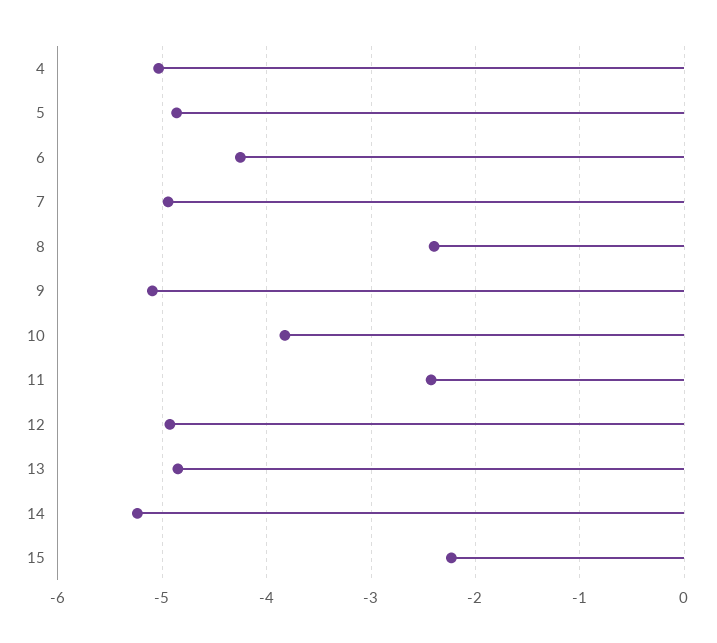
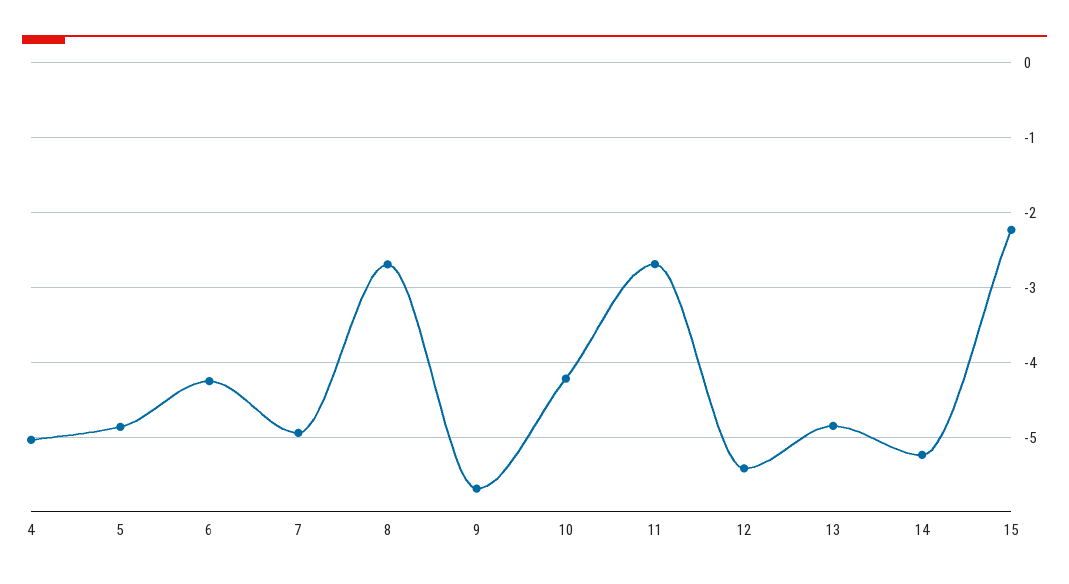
  {
    "4": -5,
    "5": -4.9,
    "6": -4.3,
    "7": -4.9,
-   "8": -2.4,
+   "8": -2.7,
-   "9": -5.1,
+   "9": -5.7,
-   "10": -3.8,
+   "10": -4.2,
-   "11": -2.4,
+   "11": -2.7,
-   "12": -4.9,
+   "12": -5.4,
    "13": -4.9,
    "14": -5.2,
    "15": -2.2
  }

